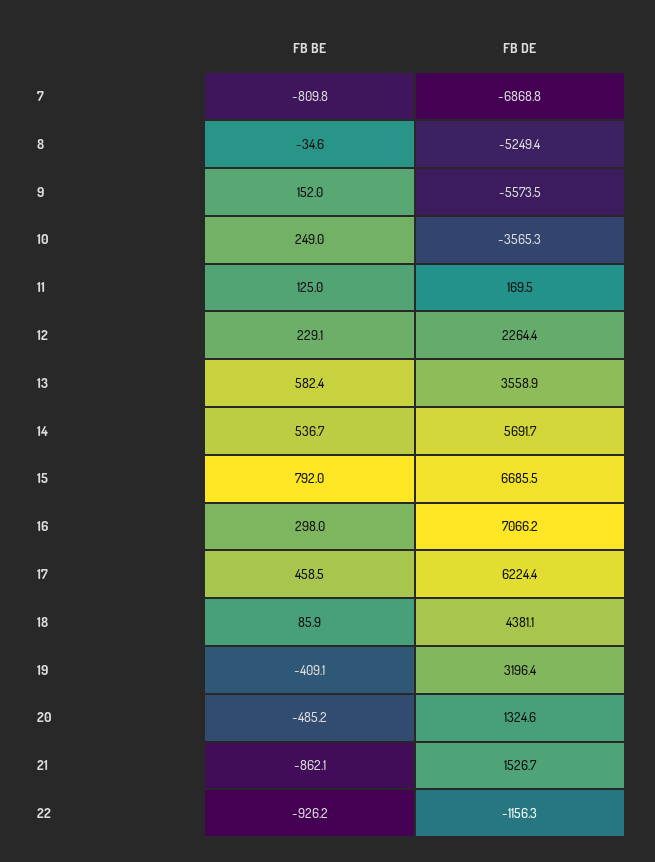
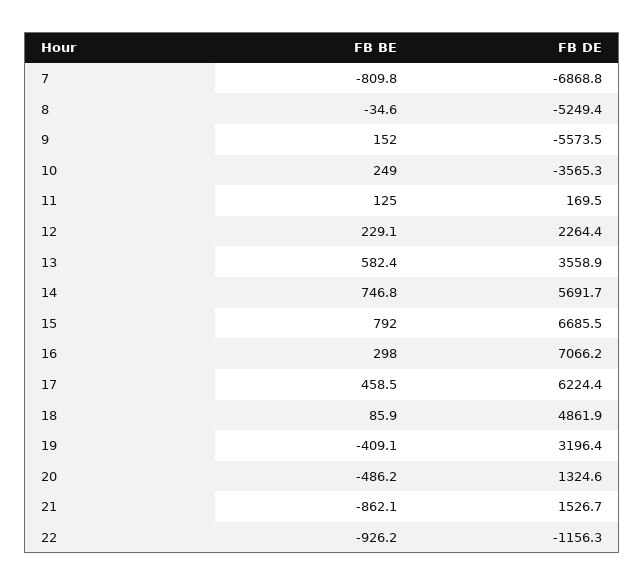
  {
    "FB BE": {
      "7": -809.8,
      "8": -34.6,
      "9": 152,
      "10": 249,
      "11": 125,
      "12": 229.1,
      "13": 582.4,
-     "14": 536.7,
+     "14": 746.8,
      "15": 792,
      "16": 298,
      "17": 458.5,
      "18": 85.9,
      "19": -409.1,
-     "20": -485.2,
+     "20": -486.2,
      "21": -862.1,
      "22": -926.2
    },
    "FB DE": {
      "7": -6868.8,
      "8": -5249.4,
      "9": -5573.5,
      "10": -3565.3,
      "11": 169.5,
      "12": 2264.4,
      "13": 3558.9,
      "14": 5691.7,
      "15": 6685.5,
      "16": 7066.2,
      "17": 6224.4,
-     "18": 4381.1,
+     "18": 4861.9,
      "19": 3196.4,
      "20": 1324.6,
      "21": 1526.7,
      "22": -1156.3
    }
  }

